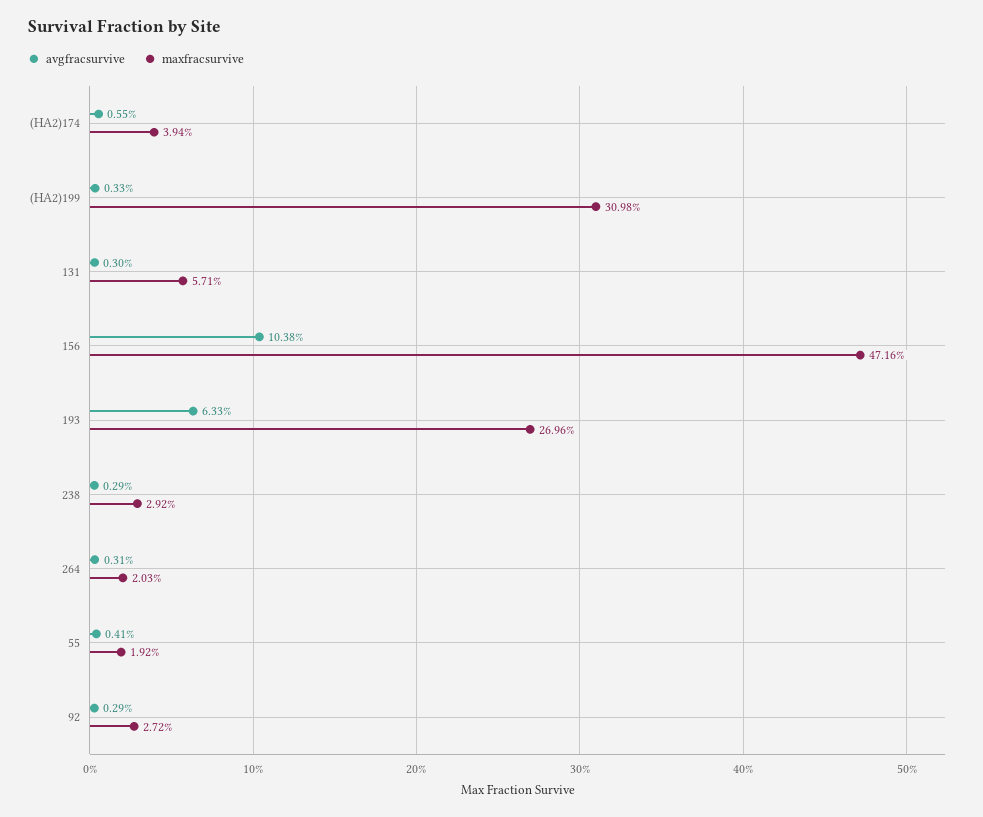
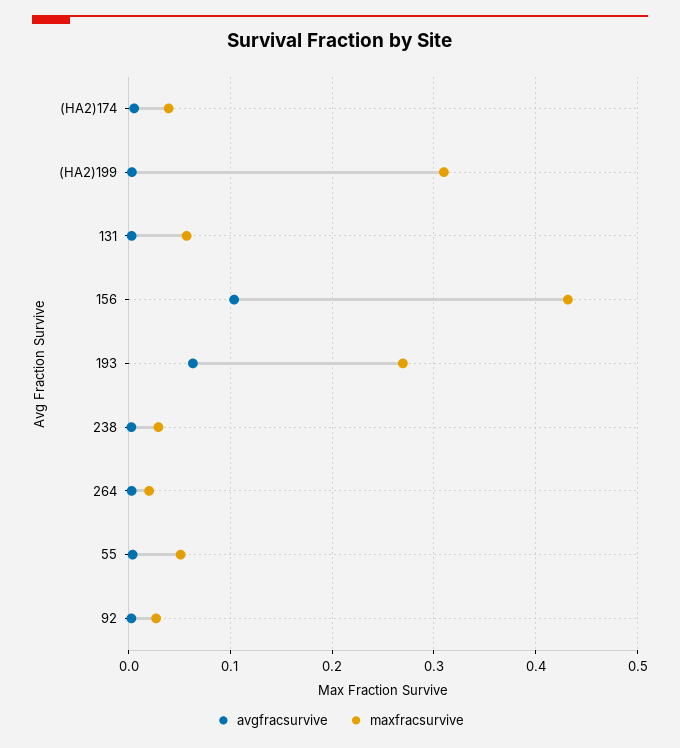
  {
    "avgfracsurvive": {
      "(HA2)174": 0.0055,
      "(HA2)199": 0.0033,
      "131": 0.003,
      "156": 0.1038,
      "193": 0.0633,
      "238": 0.0029,
      "264": 0.0031,
      "55": 0.0041,
      "92": 0.0029
    },
    "maxfracsurvive": {
      "(HA2)174": 0.0394,
      "(HA2)199": 0.3098,
      "131": 0.0571,
-     "156": 0.4716,
+     "156": 0.43,
      "193": 0.2696,
      "238": 0.0292,
      "264": 0.0203,
-     "55": 0.0192,
+     "55": 0.05,
      "92": 0.0272
    }
  }

